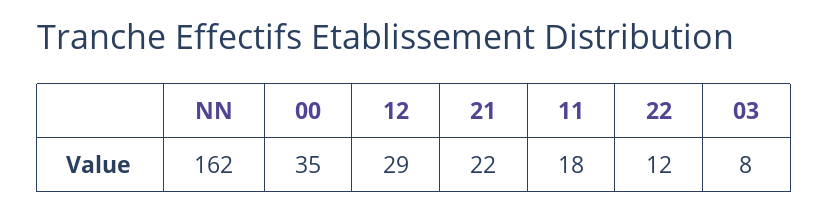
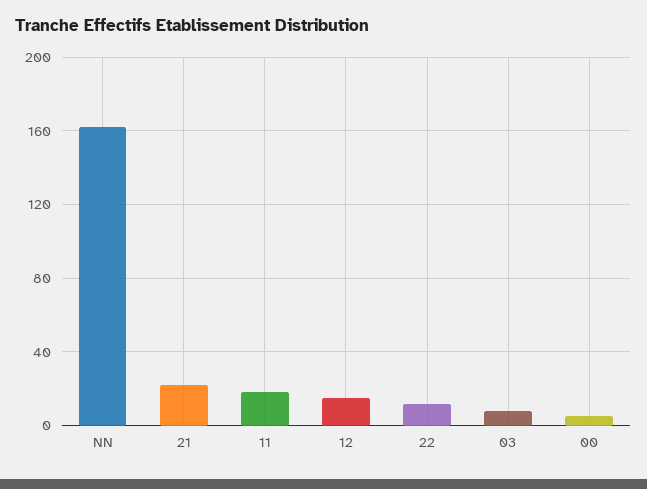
  {
    "NN": 162,
-   "00": 35,
+   "00": 5,
-   "12": 29,
+   "12": 15,
    "21": 22,
    "11": 18,
    "22": 12,
    "03": 8
  }

